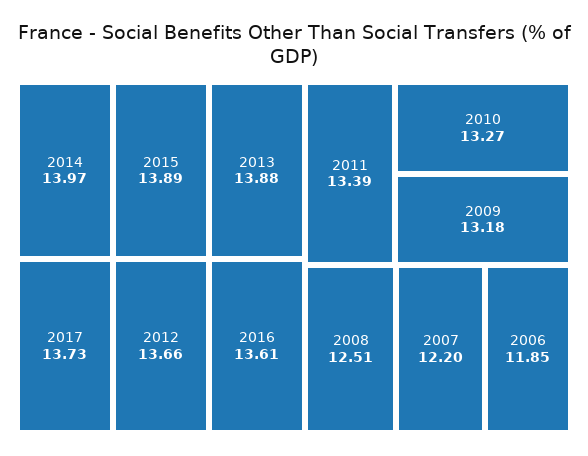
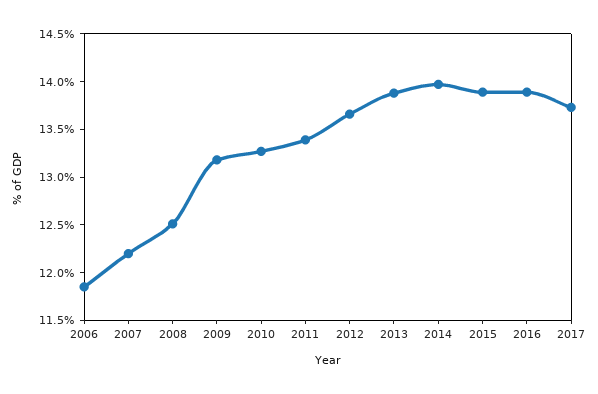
  {
    "2014": 13.97,
    "2015": 13.89,
    "2013": 13.88,
    "2017": 13.73,
    "2012": 13.66,
-   "2016": 13.61,
+   "2016": 13.9,
    "2011": 13.39,
    "2010": 13.27,
    "2009": 13.18,
    "2008": 12.51,
    "2007": 12.2,
    "2006": 11.85
  }

